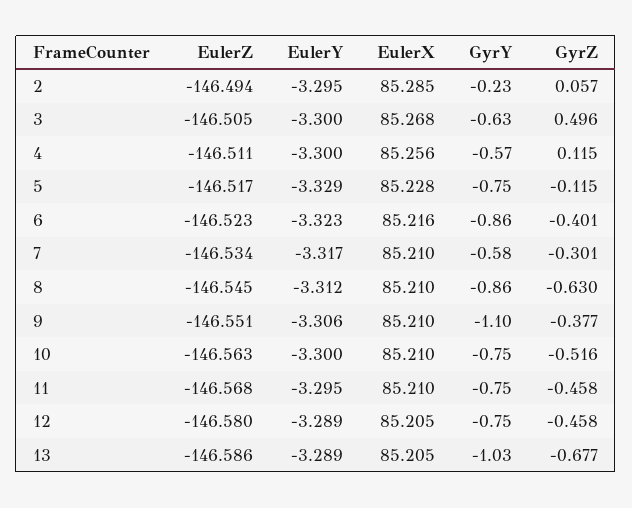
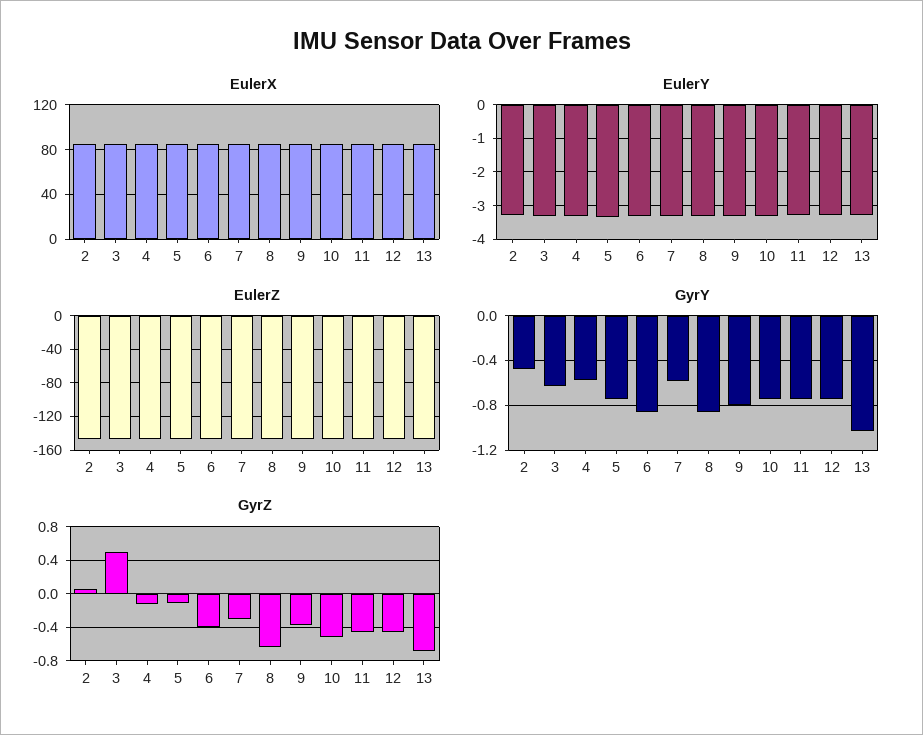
  {
    "EulerZ": {
      "2": -146.494,
      "3": -146.505,
      "4": -146.511,
      "5": -146.517,
      "6": -146.523,
      "7": -146.534,
      "8": -146.545,
      "9": -146.551,
      "10": -146.563,
      "11": -146.568,
      "12": -146.58,
      "13": -146.586
    },
    "EulerY": {
      "2": -3.295,
      "3": -3.3,
      "4": -3.3,
      "5": -3.329,
      "6": -3.323,
      "7": -3.317,
      "8": -3.312,
      "9": -3.306,
      "10": -3.3,
      "11": -3.295,
      "12": -3.289,
      "13": -3.289
    },
    "EulerX": {
      "2": 85.285,
      "3": 85.268,
      "4": 85.256,
      "5": 85.228,
      "6": 85.216,
      "7": 85.21,
      "8": 85.21,
      "9": 85.21,
      "10": 85.21,
      "11": 85.21,
      "12": 85.205,
      "13": 85.205
    },
    "GyrY": {
-     "2": -0.23,
+     "2": -0.5,
      "3": -0.63,
      "4": -0.57,
      "5": -0.75,
      "6": -0.86,
      "7": -0.58,
      "8": -0.86,
-     "9": -1.1,
+     "9": -0.8,
      "10": -0.75,
      "11": -0.75,
      "12": -0.75,
      "13": -1.03
    },
    "GyrZ": {
      "2": 0.057,
      "3": 0.496,
-     "4": 0.115,
+     "4": -0.1,
      "5": -0.115,
      "6": -0.401,
      "7": -0.301,
      "8": -0.63,
      "9": -0.377,
      "10": -0.516,
      "11": -0.458,
      "12": -0.458,
      "13": -0.677
    }
  }

